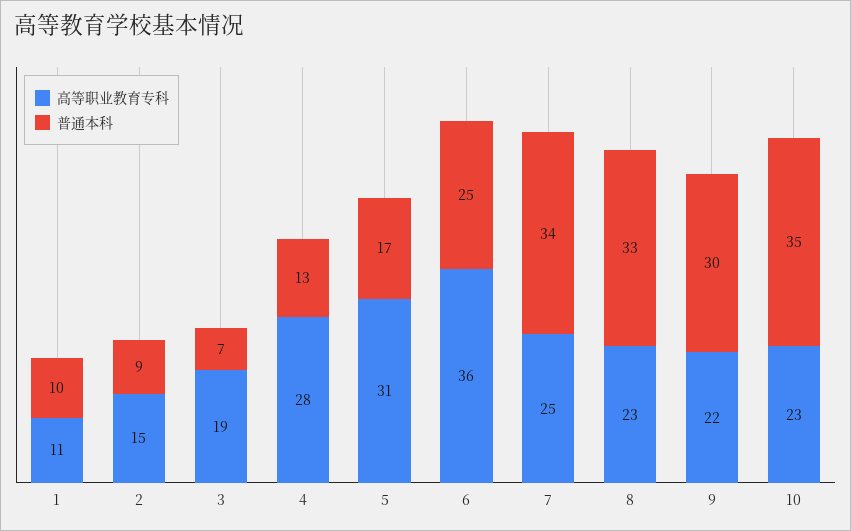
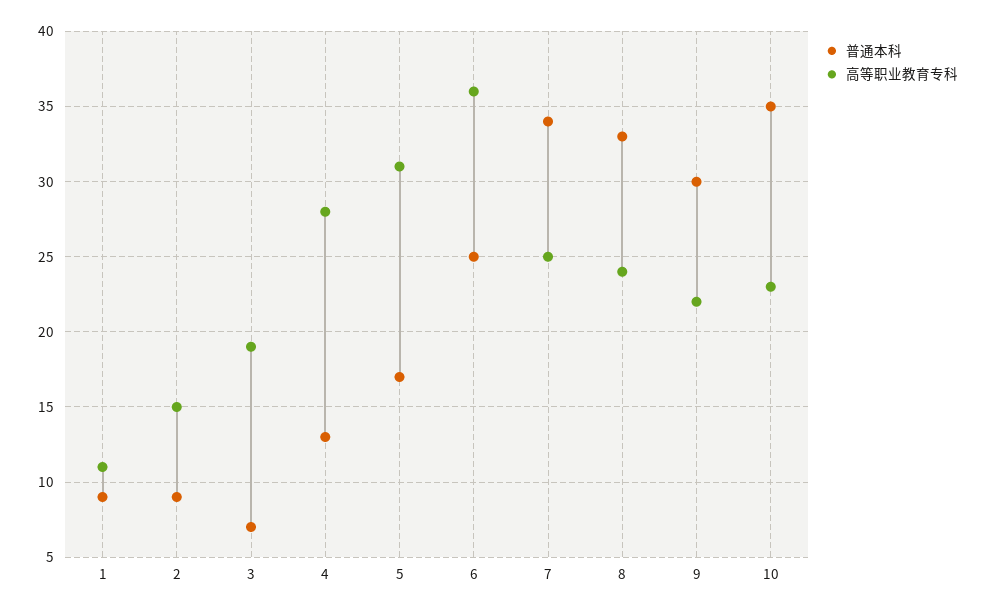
  {
    "高等职业教育专科": {
      "1": 11,
      "2": 15,
      "3": 19,
      "4": 28,
      "5": 31,
      "6": 36,
      "7": 25,
-     "8": 23,
+     "8": 24,
      "9": 22,
      "10": 23
    },
    "普通本科": {
-     "1": 10,
+     "1": 9,
      "2": 9,
      "3": 7,
      "4": 13,
      "5": 17,
      "6": 25,
      "7": 34,
      "8": 33,
      "9": 30,
      "10": 35
    }
  }

